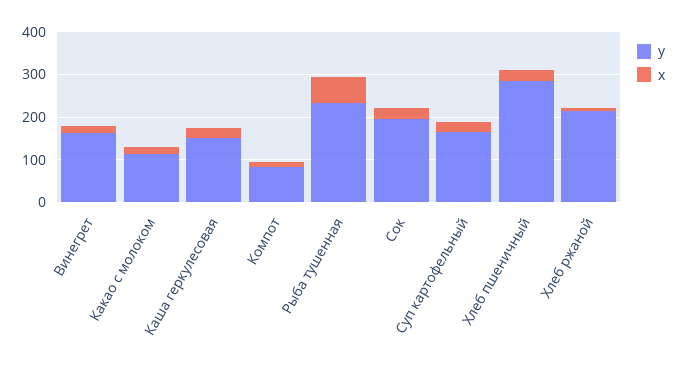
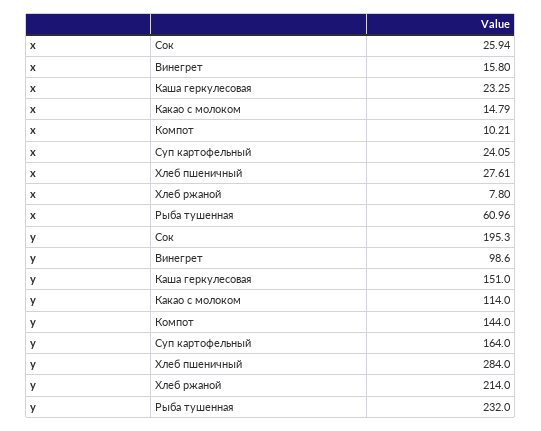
  {
    "y": {
-     "Винегрет": 160,
+     "Винегрет": 98.6,
      "Какао с молоком": 114,
      "Каша геркулесовая": 151,
-     "Компот": 80,
+     "Компот": 144,
      "Рыба тушенная": 232,
      "Сок": 195.3,
      "Суп картофельный": 164,
      "Хлеб пшеничный": 284,
      "Хлеб ржаной": 214
    },
    "x": {
      "Винегрет": 15.8,
      "Какао с молоком": 14.79,
      "Каша геркулесовая": 23.25,
      "Компот": 10.21,
      "Рыба тушенная": 60.96,
      "Сок": 25.94,
      "Суп картофельный": 24.05,
      "Хлеб пшеничный": 27.61,
      "Хлеб ржаной": 7.8
    }
  }

